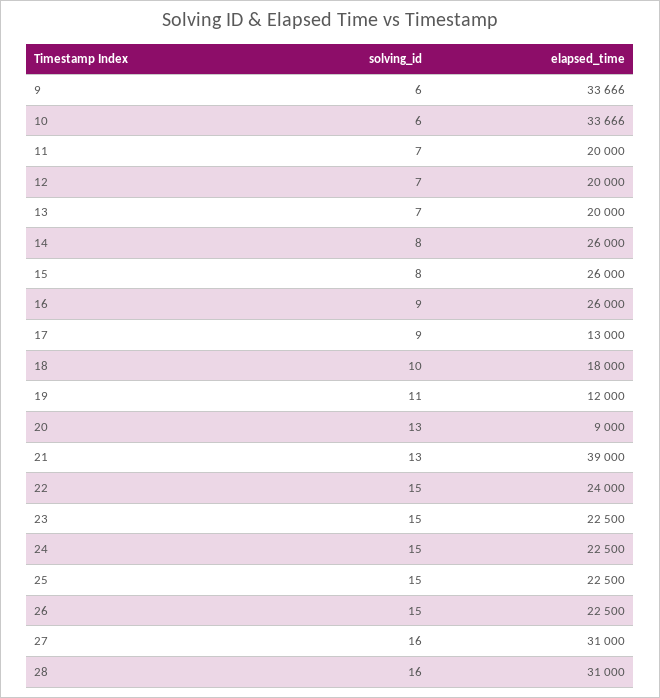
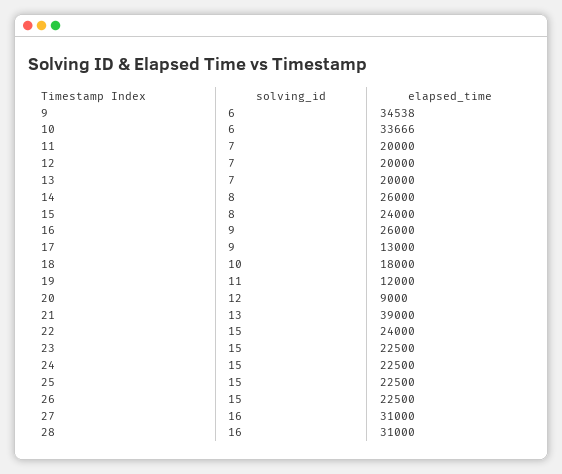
  {
    "solving_id": {
      "9": 6,
      "10": 6,
      "11": 7,
      "12": 7,
      "13": 7,
      "14": 8,
      "15": 8,
      "16": 9,
      "17": 9,
      "18": 10,
      "19": 11,
-     "20": 13,
+     "20": 12,
      "21": 13,
      "22": 15,
      "23": 15,
      "24": 15,
      "25": 15,
      "26": 15,
      "27": 16,
      "28": 16
    },
    "elapsed_time": {
-     "9": 33666,
+     "9": 34538,
      "10": 33666,
      "11": 20000,
      "12": 20000,
      "13": 20000,
      "14": 26000,
-     "15": 26000,
+     "15": 24000,
      "16": 26000,
      "17": 13000,
      "18": 18000,
      "19": 12000,
      "20": 9000,
      "21": 39000,
      "22": 24000,
      "23": 22500,
      "24": 22500,
      "25": 22500,
      "26": 22500,
      "27": 31000,
      "28": 31000
    }
  }

